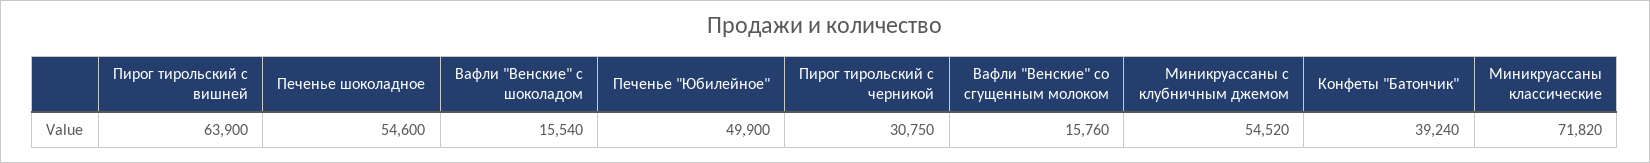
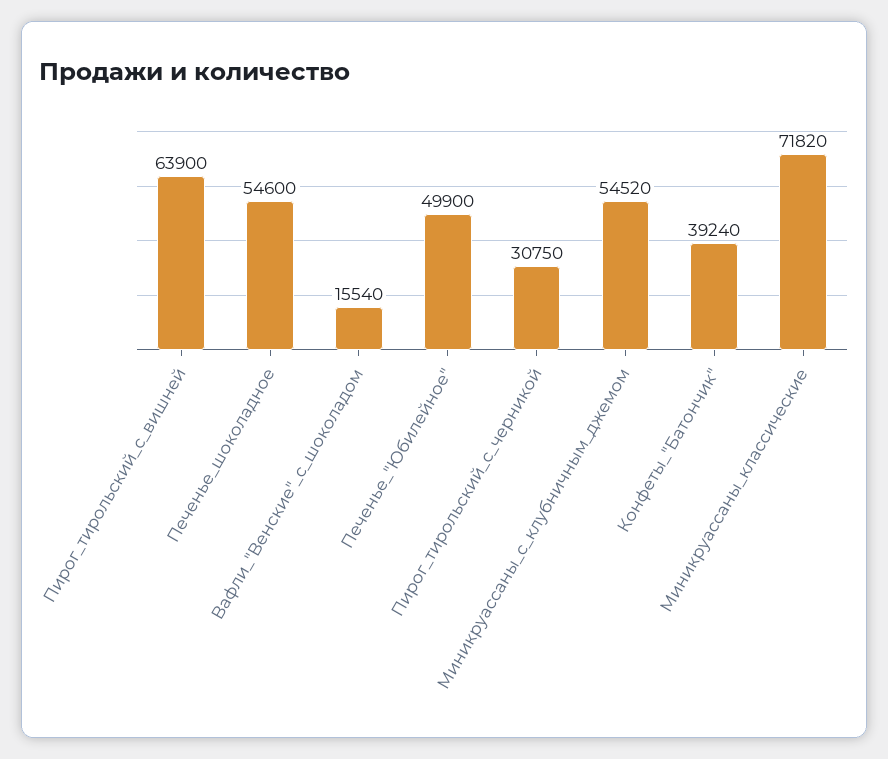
  {
    "Пирог тирольский с вишней": 63900,
    "Печенье шоколадное": 54600,
    "Вафли \"Венские\" с шоколадом": 15540,
    "Печенье \"Юбилейное\"": 49900,
    "Пирог тирольский с черникой": 30750,
-   "Вафли \"Венские\" со сгущенным молоком": 15760,
    "Миникруассаны с клубничным джемом": 54520,
    "Конфеты \"Батончик\"": 39240,
    "Миникруассаны классические": 71820
  }

